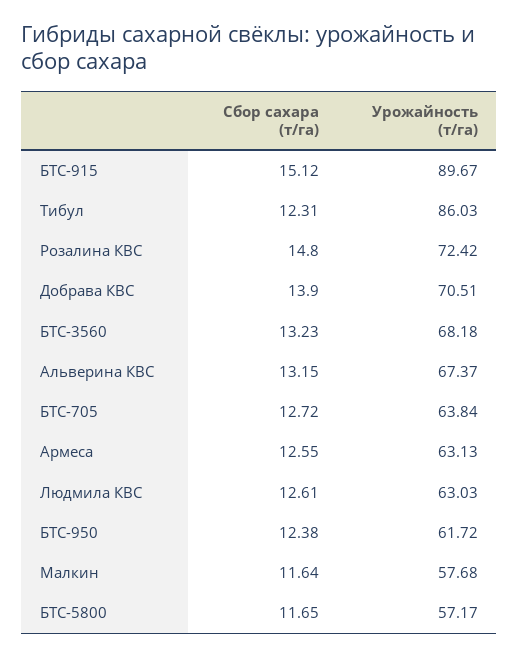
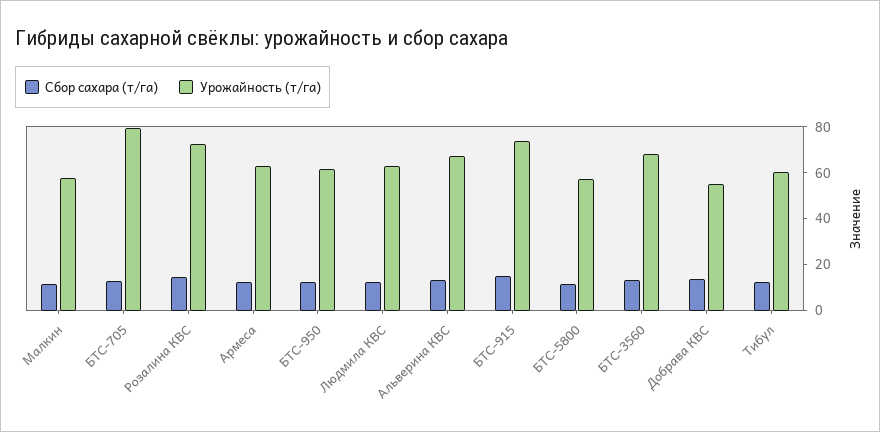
  {
    "Сбор сахара (т/га)": {
      "БТС-915": 15.12,
      "Тибул": 12.31,
      "Розалина КВС": 14.8,
      "Добрава КВС": 13.9,
      "БТС-3560": 13.23,
      "Альверина КВС": 13.15,
      "БТС-705": 12.72,
      "Армеса": 12.55,
      "Людмила КВС": 12.61,
      "БТС-950": 12.38,
      "Малкин": 11.64,
      "БТС-5800": 11.65
    },
    "Урожайность (т/га)": {
-     "БТС-915": 89.67,
+     "БТС-915": 75,
-     "Тибул": 86.03,
+     "Тибул": 60,
      "Розалина КВС": 72.42,
-     "Добрава КВС": 70.51,
+     "Добрава КВС": 55,
      "БТС-3560": 68.18,
      "Альверина КВС": 67.37,
-     "БТС-705": 63.84,
+     "БТС-705": 80,
      "Армеса": 63.13,
      "Людмила КВС": 63.03,
      "БТС-950": 61.72,
      "Малкин": 57.68,
      "БТС-5800": 57.17
    }
  }

